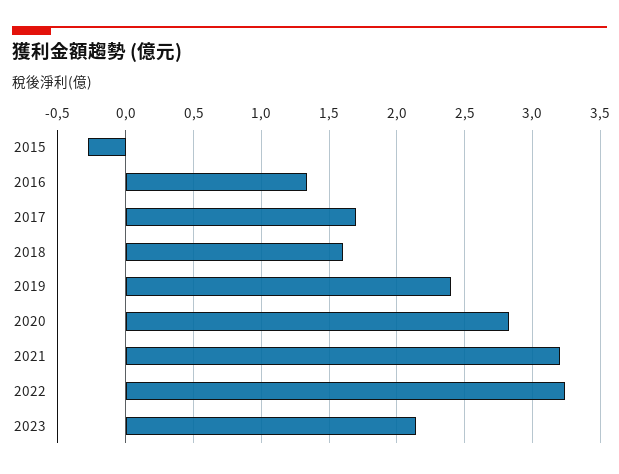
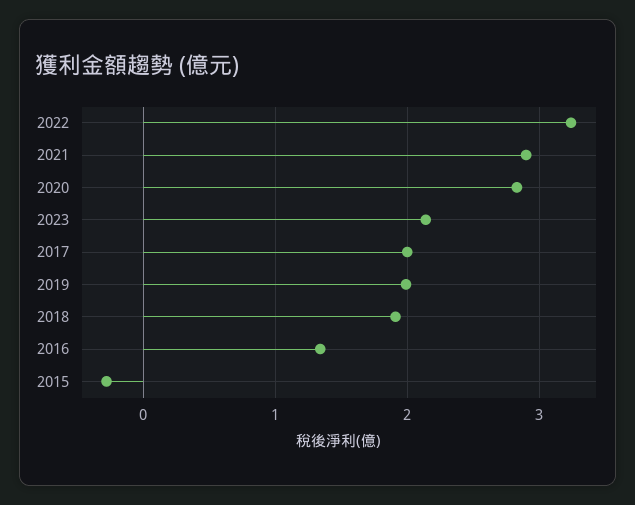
  {
    "2015": -0.3,
    "2016": 1.35,
-   "2017": 1.7,
+   "2017": 2,
-   "2018": 1.6,
+   "2018": 1.9,
-   "2019": 2.4,
+   "2019": 2,
    "2020": 2.85,
-   "2021": 3.2,
+   "2021": 2.9,
    "2022": 3.25,
    "2023": 2.15
  }

